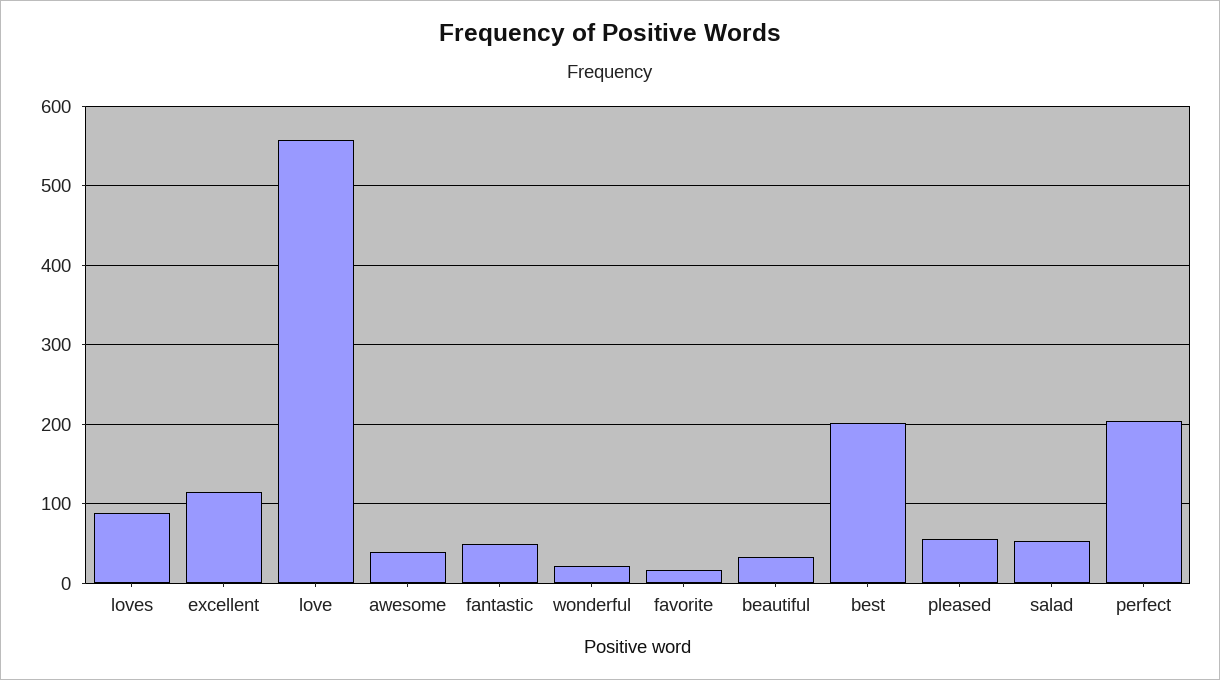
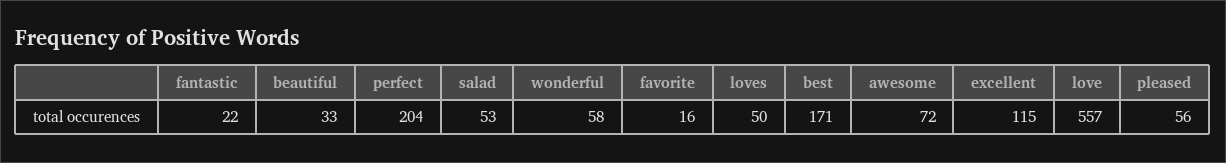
  {
-   "loves": 90,
+   "loves": 50,
    "excellent": 115,
    "love": 557,
-   "awesome": 40,
+   "awesome": 72,
-   "fantastic": 50,
+   "fantastic": 22,
-   "wonderful": 20,
+   "wonderful": 58,
    "favorite": 16,
    "beautiful": 33,
-   "best": 200,
+   "best": 171,
    "pleased": 56,
    "salad": 53,
    "perfect": 204
  }

